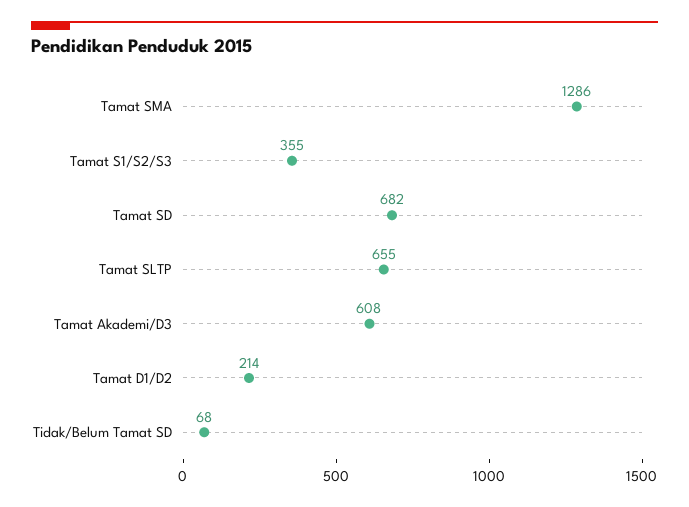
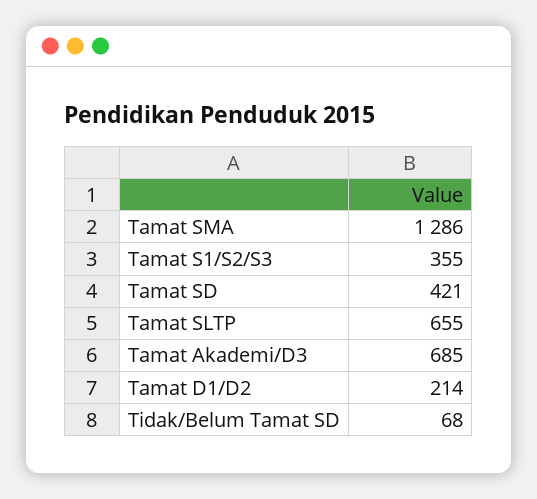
  {
    "Tamat SMA": 1286,
    "Tamat S1/S2/S3": 355,
-   "Tamat SD": 682,
+   "Tamat SD": 421,
    "Tamat SLTP": 655,
-   "Tamat Akademi/D3": 608,
+   "Tamat Akademi/D3": 685,
    "Tamat D1/D2": 214,
    "Tidak/Belum Tamat SD": 68
  }

